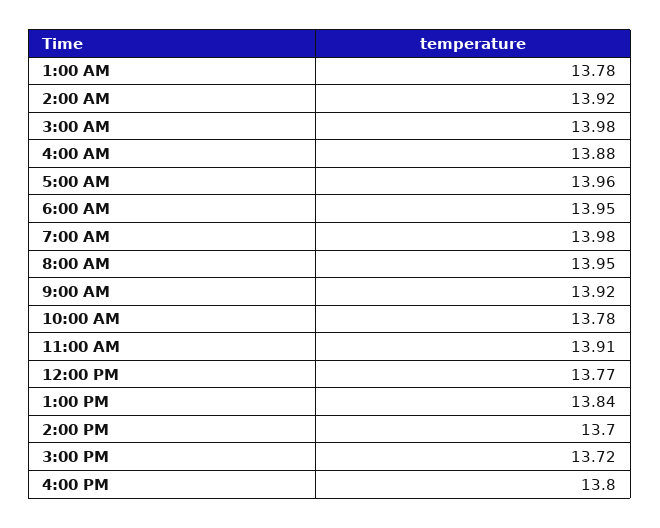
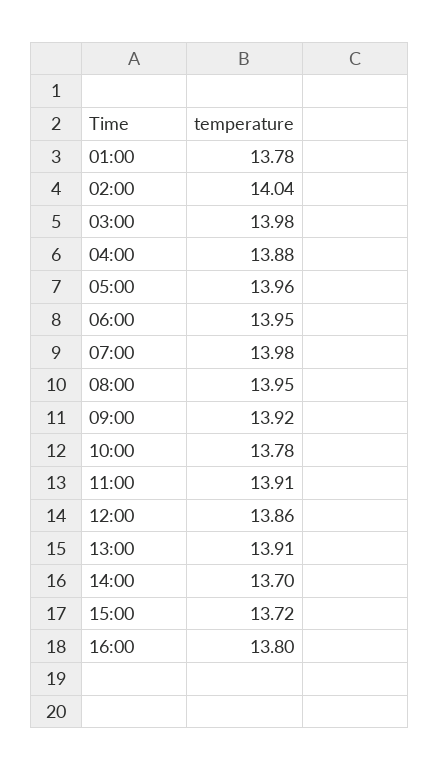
  {
    "1:00 AM": 13.78,
-   "2:00 AM": 13.92,
+   "2:00 AM": 14.04,
    "3:00 AM": 13.98,
    "4:00 AM": 13.88,
    "5:00 AM": 13.96,
    "6:00 AM": 13.95,
    "7:00 AM": 13.98,
    "8:00 AM": 13.95,
    "9:00 AM": 13.92,
    "10:00 AM": 13.78,
    "11:00 AM": 13.91,
-   "12:00 PM": 13.77,
+   "12:00 PM": 13.86,
-   "1:00 PM": 13.84,
+   "1:00 PM": 13.91,
    "2:00 PM": 13.7,
    "3:00 PM": 13.72,
    "4:00 PM": 13.8
  }

